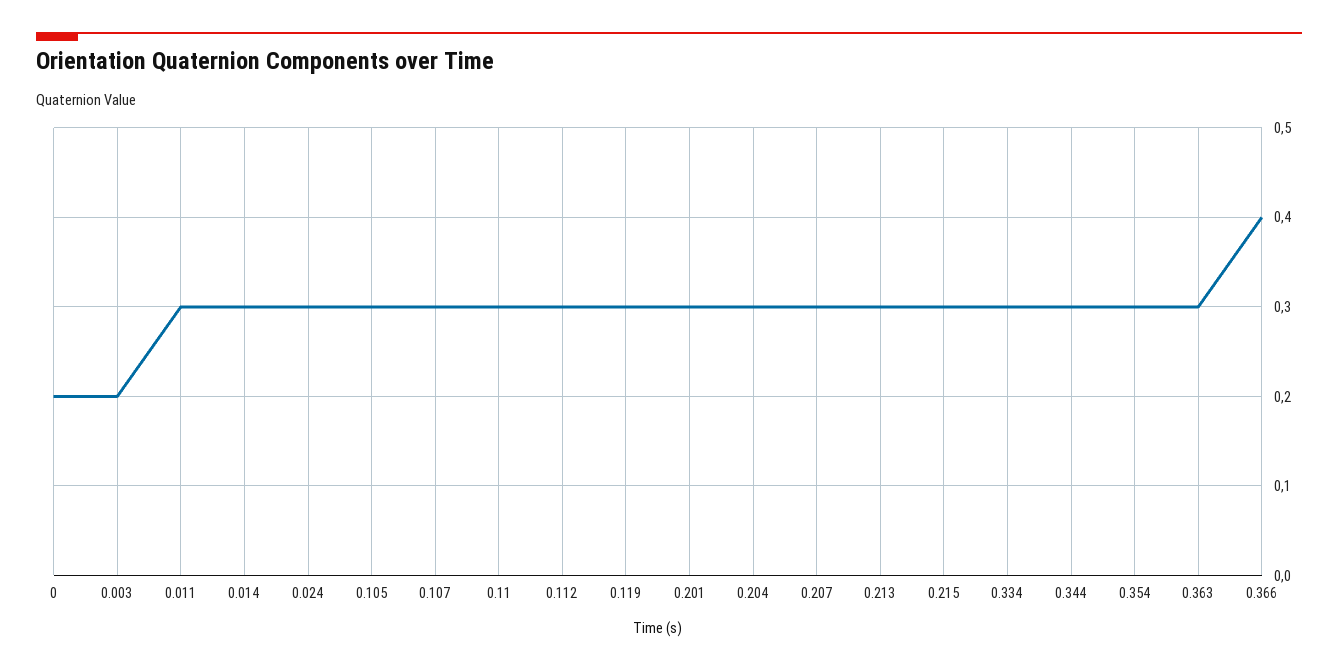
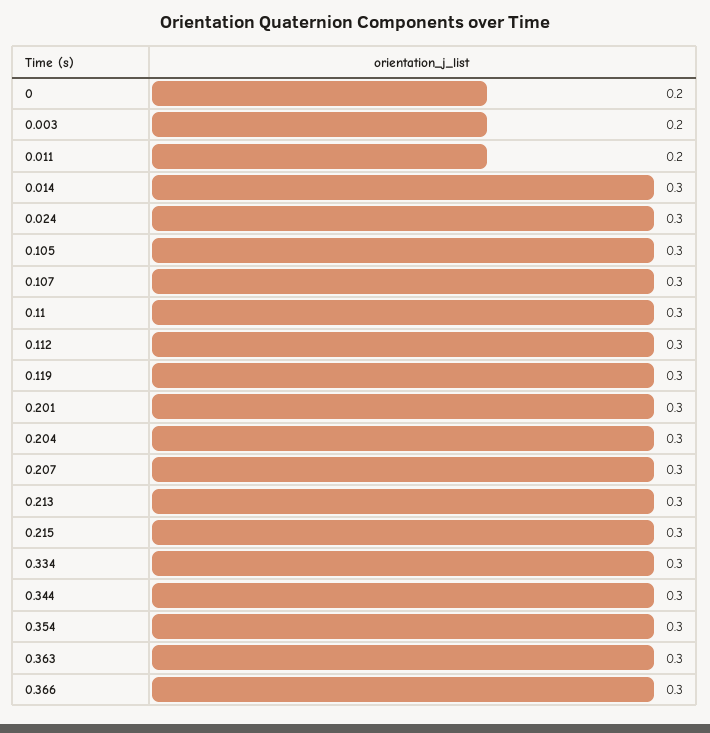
  {
    "0": 0.2,
    "0.003": 0.2,
-   "0.011": 0.3,
+   "0.011": 0.2,
    "0.014": 0.3,
    "0.024": 0.3,
    "0.105": 0.3,
    "0.107": 0.3,
    "0.11": 0.3,
    "0.112": 0.3,
    "0.119": 0.3,
    "0.201": 0.3,
    "0.204": 0.3,
    "0.207": 0.3,
    "0.213": 0.3,
    "0.215": 0.3,
    "0.334": 0.3,
    "0.344": 0.3,
    "0.354": 0.3,
    "0.363": 0.3,
-   "0.366": 0.4
+   "0.366": 0.3
  }

